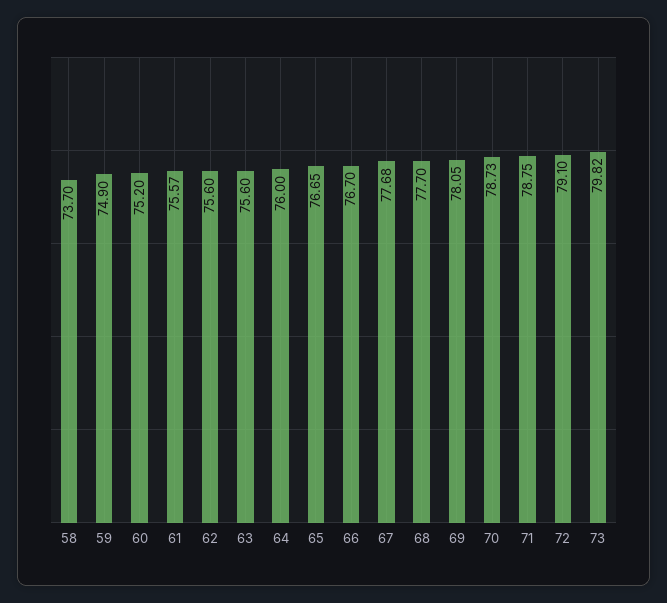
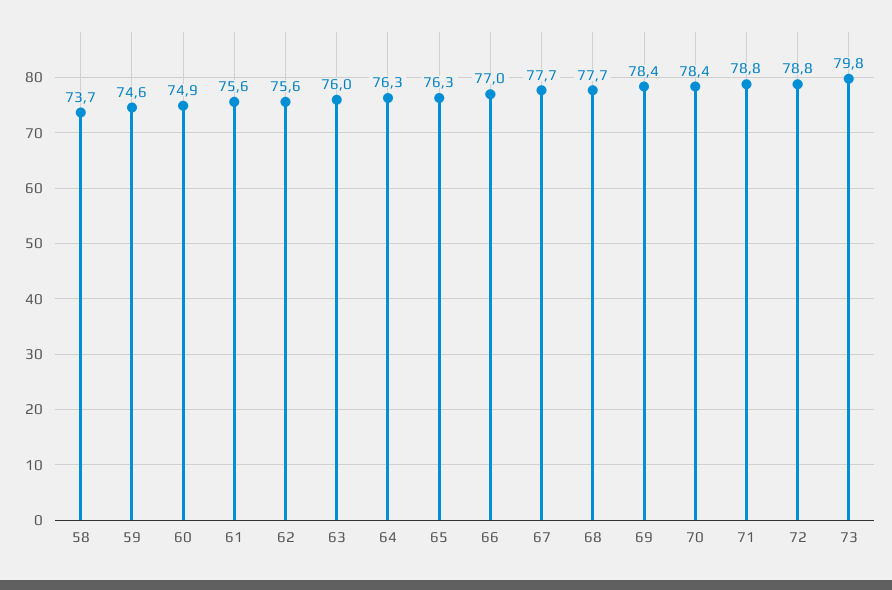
  {
    "58": 73.7,
-   "59": 74.9,
+   "59": 74.6,
-   "60": 75.2,
+   "60": 74.9,
    "61": 75.57,
    "62": 75.6,
-   "63": 75.6,
+   "63": 76,
-   "64": 76,
+   "64": 76.3,
-   "65": 76.65,
+   "65": 76.3,
-   "66": 76.7,
+   "66": 77,
    "67": 77.68,
    "68": 77.7,
-   "69": 78.05,
+   "69": 78.4,
-   "70": 78.73,
+   "70": 78.4,
    "71": 78.75,
-   "72": 79.1,
+   "72": 78.8,
    "73": 79.82
  }

